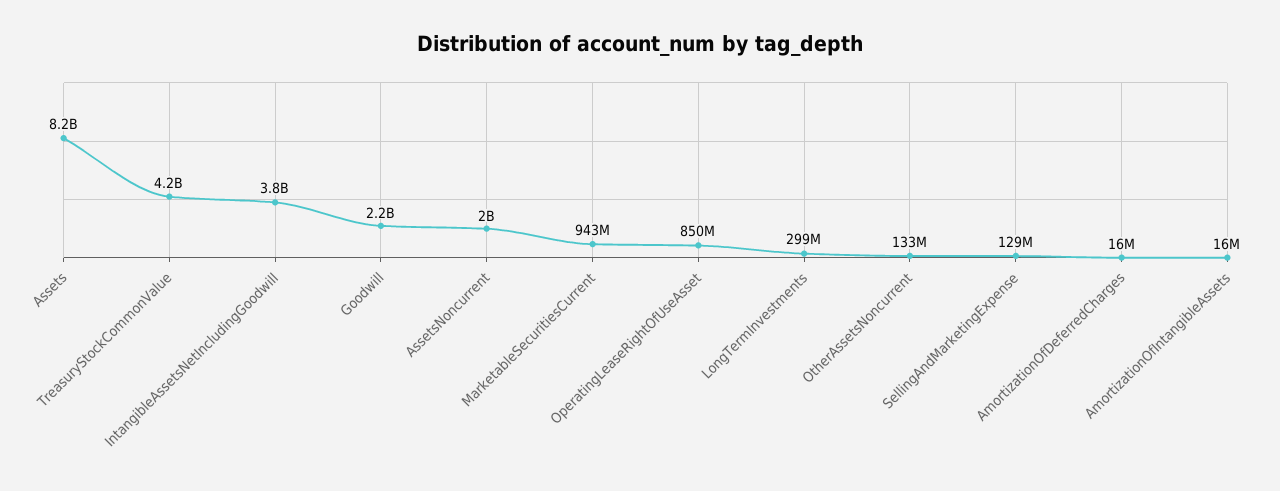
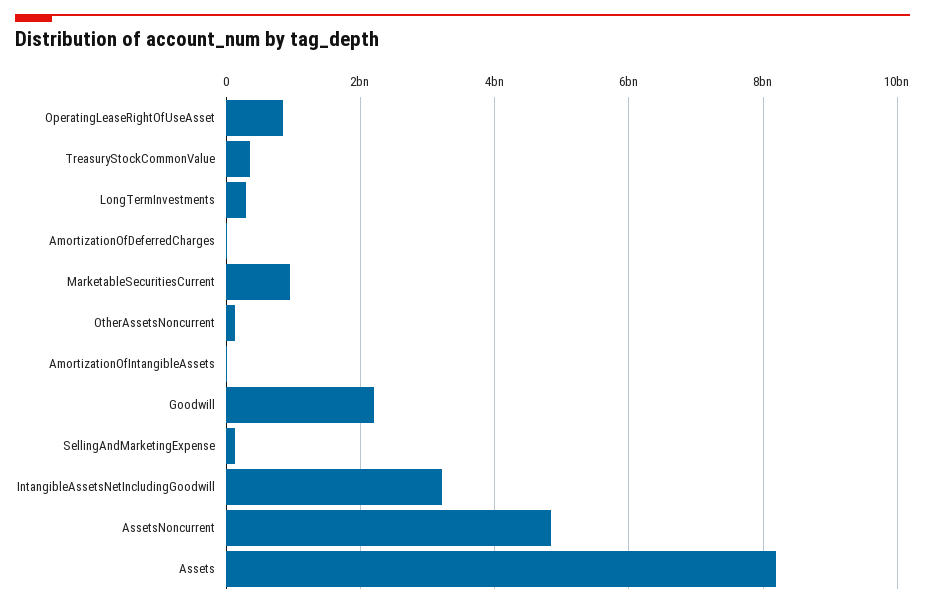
  {
    "Assets": 8200000000,
-   "TreasuryStockCommonValue": 4200000000,
+   "TreasuryStockCommonValue": 400000000,
-   "IntangibleAssetsNetIncludingGoodwill": 3800000000,
+   "IntangibleAssetsNetIncludingGoodwill": 3200000000,
    "Goodwill": 2200000000,
-   "AssetsNoncurrent": 2000000000,
+   "AssetsNoncurrent": 4800000000,
    "MarketableSecuritiesCurrent": 943000000,
    "OperatingLeaseRightOfUseAsset": 850000000,
    "LongTermInvestments": 299000000,
    "OtherAssetsNoncurrent": 133000000,
    "SellingAndMarketingExpense": 129000000,
    "AmortizationOfDeferredCharges": 16000000,
    "AmortizationOfIntangibleAssets": 16000000
  }

